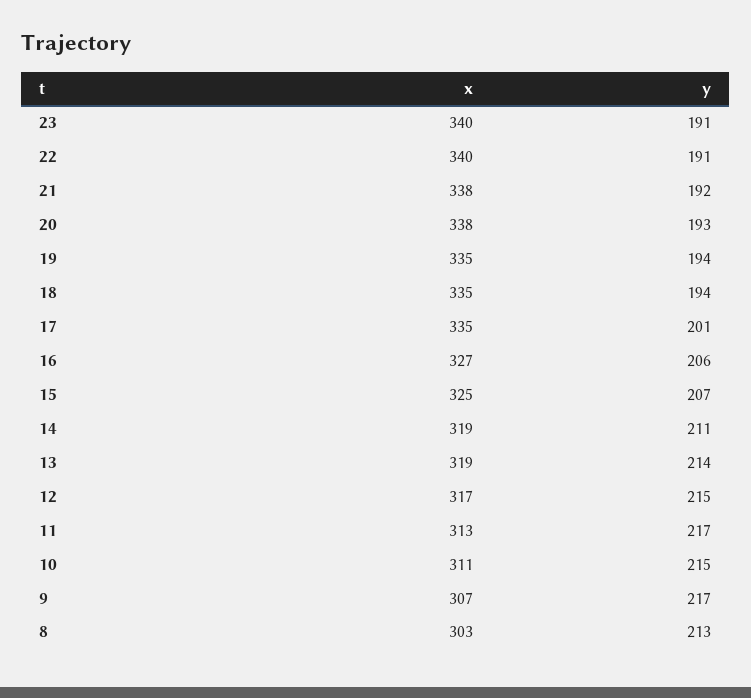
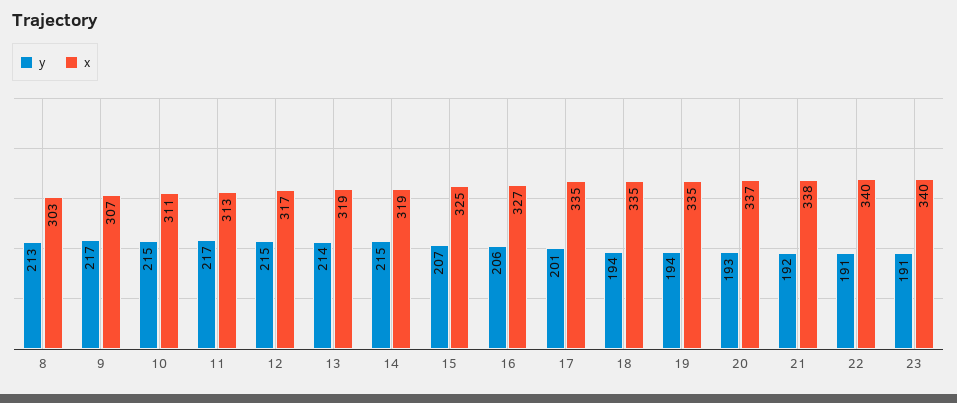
  {
    "x": {
      "23": 340,
      "22": 340,
      "21": 338,
-     "20": 338,
+     "20": 337,
      "19": 335,
      "18": 335,
      "17": 335,
      "16": 327,
      "15": 325,
      "14": 319,
      "13": 319,
      "12": 317,
      "11": 313,
      "10": 311,
      "9": 307,
      "8": 303
    },
    "y": {
      "23": 191,
      "22": 191,
      "21": 192,
      "20": 193,
      "19": 194,
      "18": 194,
      "17": 201,
      "16": 206,
      "15": 207,
-     "14": 211,
+     "14": 215,
      "13": 214,
      "12": 215,
      "11": 217,
      "10": 215,
      "9": 217,
      "8": 213
    }
  }

